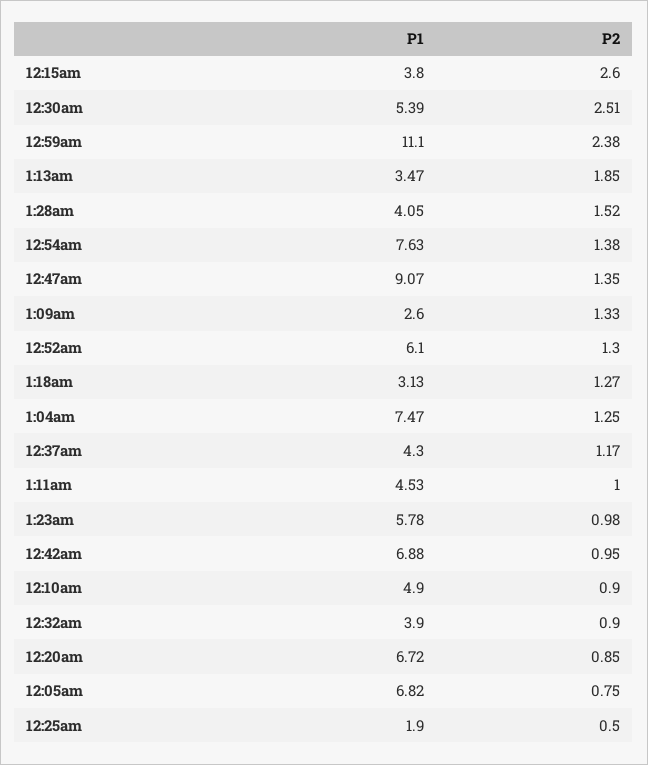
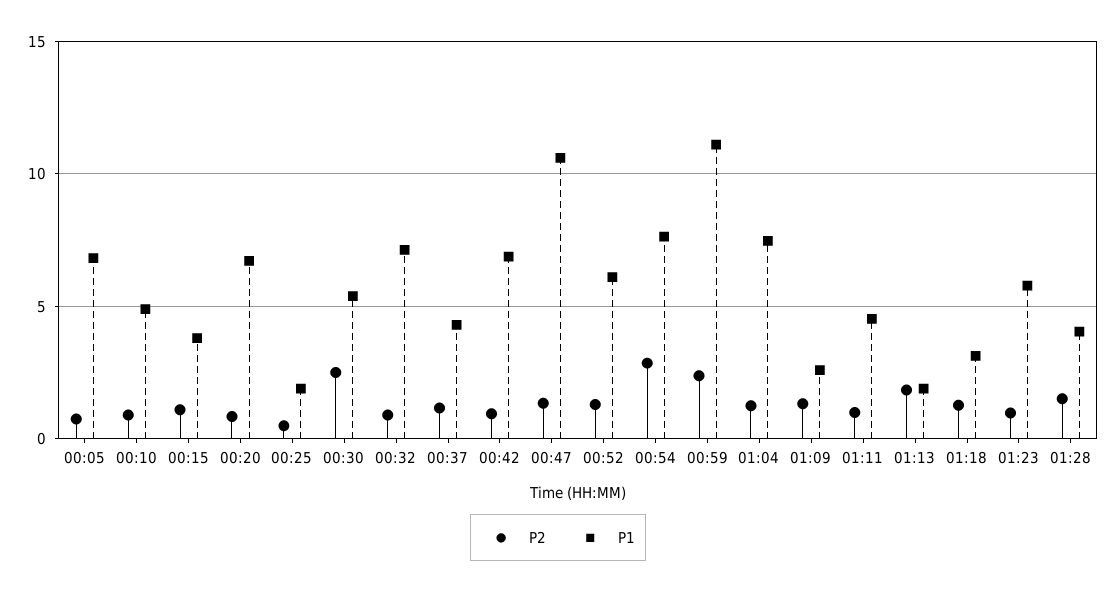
  {
    "P1": {
      "12:15am": 3.8,
      "12:30am": 5.39,
      "12:59am": 11.1,
-     "1:13am": 3.47,
+     "1:13am": 2,
      "1:28am": 4.05,
      "12:54am": 7.63,
-     "12:47am": 9.07,
+     "12:47am": 10.5,
      "1:09am": 2.6,
      "12:52am": 6.1,
      "1:18am": 3.13,
      "1:04am": 7.47,
      "12:37am": 4.3,
      "1:11am": 4.53,
      "1:23am": 5.78,
      "12:42am": 6.88,
      "12:10am": 4.9,
-     "12:32am": 3.9,
+     "12:32am": 7,
      "12:20am": 6.72,
      "12:05am": 6.82,
      "12:25am": 1.9
    },
    "P2": {
-     "12:15am": 2.6,
+     "12:15am": 1,
      "12:30am": 2.51,
      "12:59am": 2.38,
      "1:13am": 1.85,
      "1:28am": 1.52,
-     "12:54am": 1.38,
+     "12:54am": 3,
      "12:47am": 1.35,
      "1:09am": 1.33,
      "12:52am": 1.3,
      "1:18am": 1.27,
      "1:04am": 1.25,
      "12:37am": 1.17,
      "1:11am": 1,
      "1:23am": 0.98,
      "12:42am": 0.95,
      "12:10am": 0.9,
      "12:32am": 0.9,
      "12:20am": 0.85,
      "12:05am": 0.75,
      "12:25am": 0.5
    }
  }

